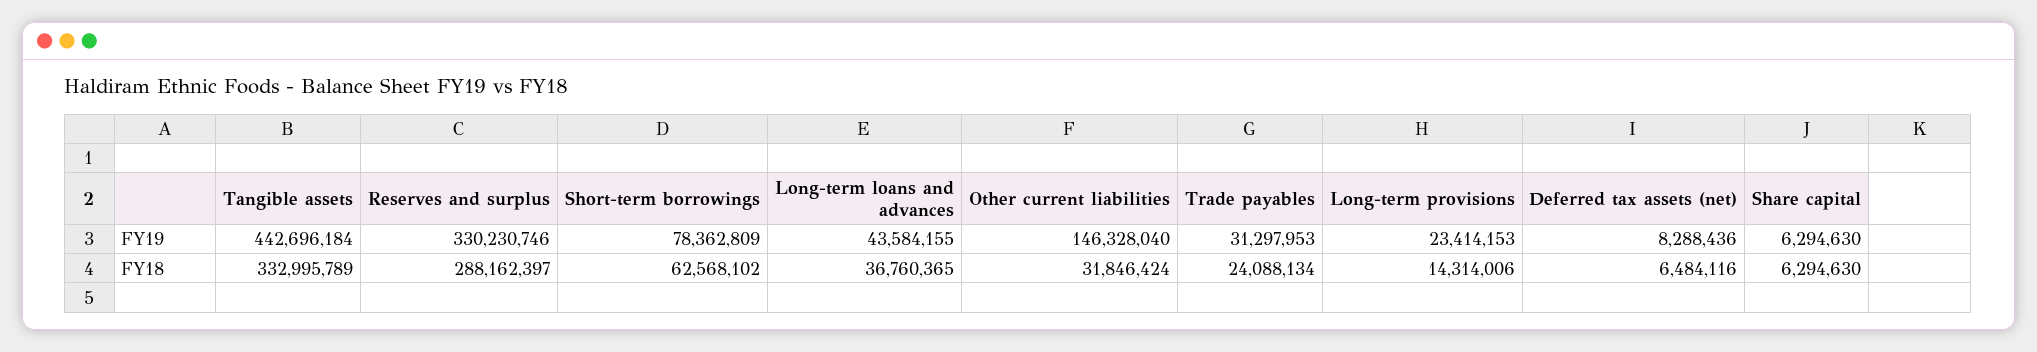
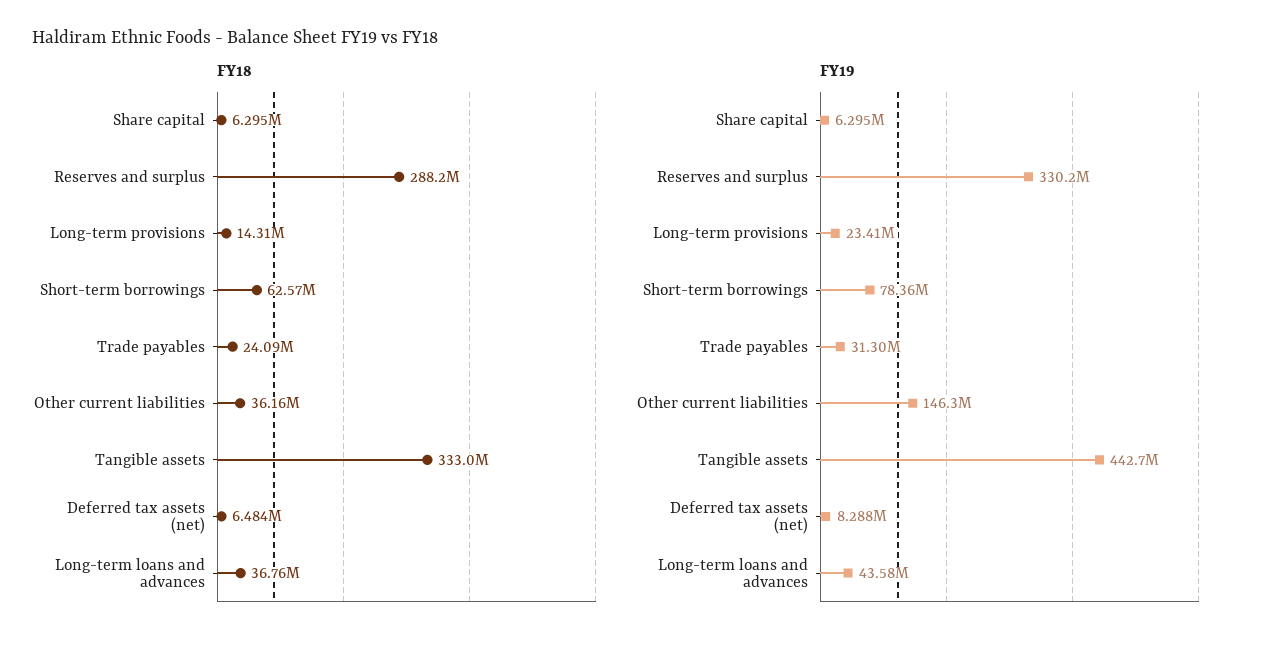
  {
    "FY19": {
      "Tangible assets": 442696184,
      "Reserves and surplus": 330230746,
      "Short-term borrowings": 78362809,
      "Long-term loans and advances": 43584155,
      "Other current liabilities": 146328040,
      "Trade payables": 31297953,
      "Long-term provisions": 23414153,
      "Deferred tax assets (net)": 8288436,
      "Share capital": 6294630
    },
    "FY18": {
      "Tangible assets": 332995789,
      "Reserves and surplus": 288162397,
      "Short-term borrowings": 62568102,
      "Long-term loans and advances": 36760365,
-     "Other current liabilities": 31846424,
+     "Other current liabilities": 36160000,
      "Trade payables": 24088134,
      "Long-term provisions": 14314006,
      "Deferred tax assets (net)": 6484116,
      "Share capital": 6294630
    }
  }

